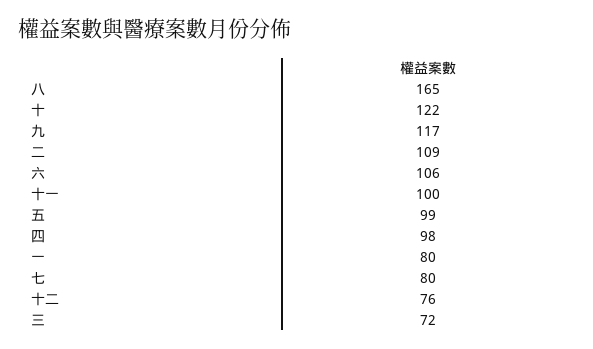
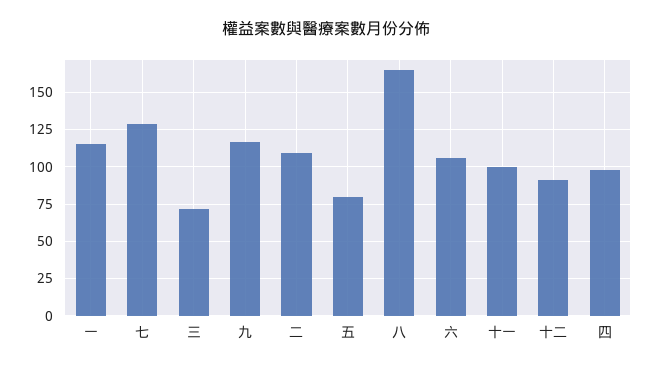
  {
    "八": 165,
-   "十": 122,
    "九": 117,
    "二": 109,
    "六": 106,
    "十一": 100,
-   "五": 99,
+   "五": 80,
    "四": 98,
-   "一": 80,
+   "一": 115,
-   "七": 80,
+   "七": 130,
-   "十二": 76,
+   "十二": 90,
    "三": 72
  }

